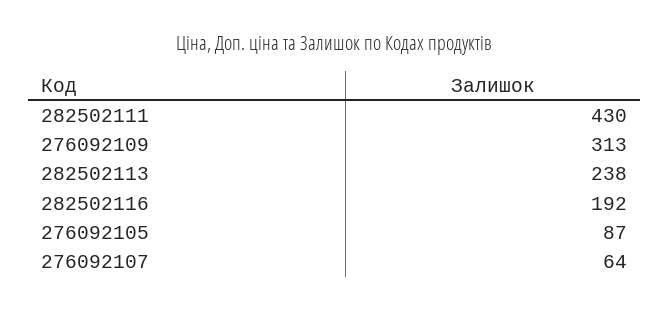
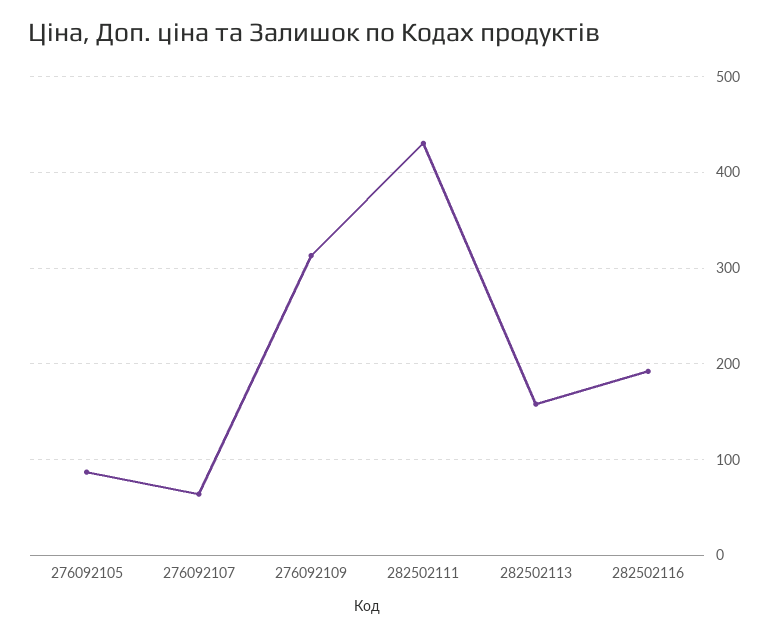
  {
    "282502111": 430,
    "276092109": 313,
-   "282502113": 238,
+   "282502113": 160,
    "282502116": 192,
    "276092105": 87,
    "276092107": 64
  }

